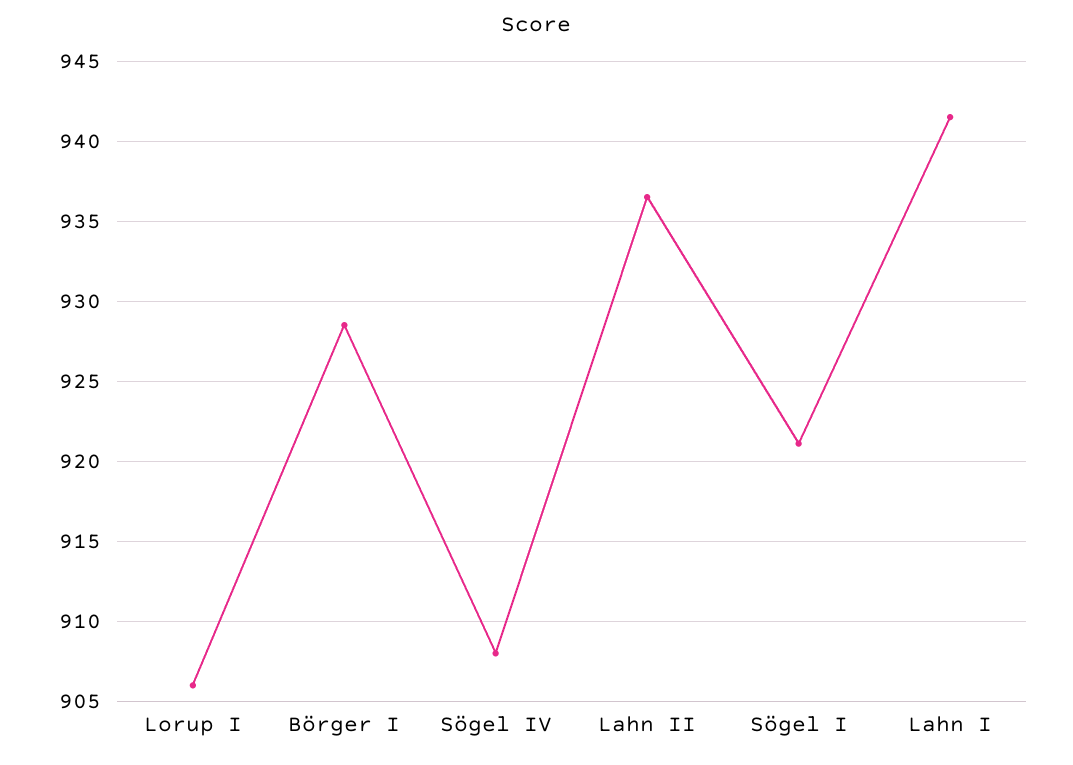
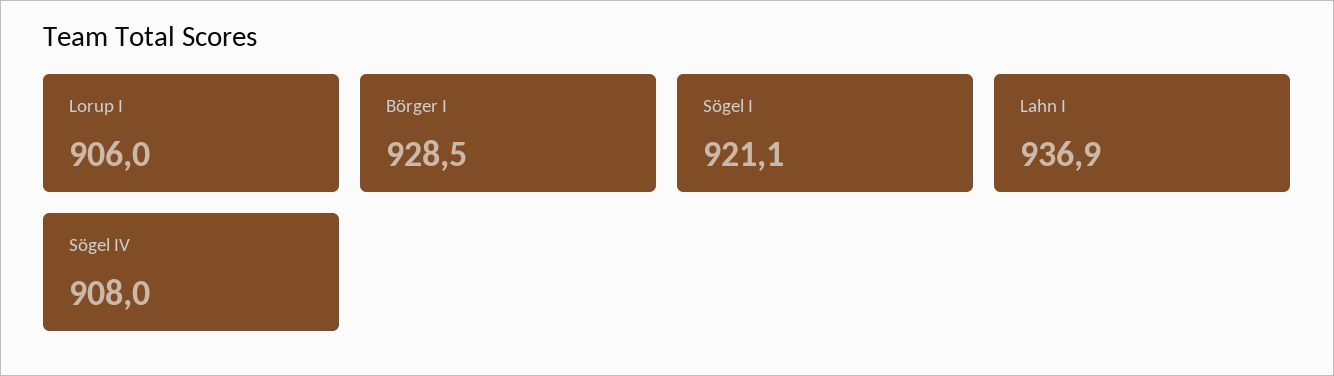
  {
    "Lorup I": 906,
    "Börger I": 928.5,
    "Sögel IV": 908,
-   "Lahn II": 936.5,
    "Sögel I": 921.1,
-   "Lahn I": 941.5
+   "Lahn I": 936.9
  }

